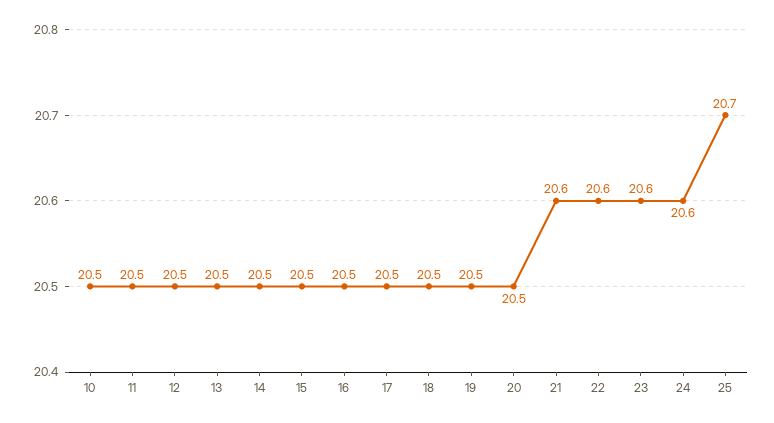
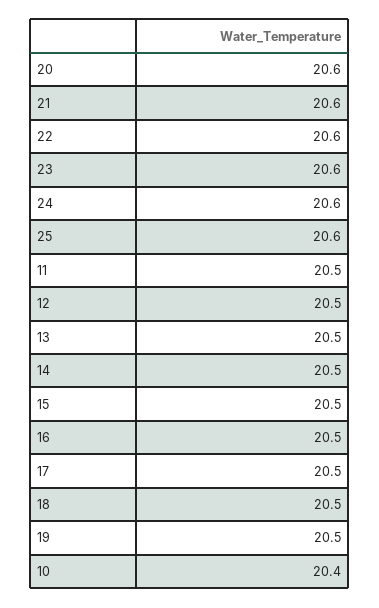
  {
-   "10": 20.5,
+   "10": 20.4,
    "11": 20.5,
    "12": 20.5,
    "13": 20.5,
    "14": 20.5,
    "15": 20.5,
    "16": 20.5,
    "17": 20.5,
    "18": 20.5,
    "19": 20.5,
-   "20": 20.5,
+   "20": 20.6,
    "21": 20.6,
    "22": 20.6,
    "23": 20.6,
    "24": 20.6,
-   "25": 20.7
+   "25": 20.6
  }

